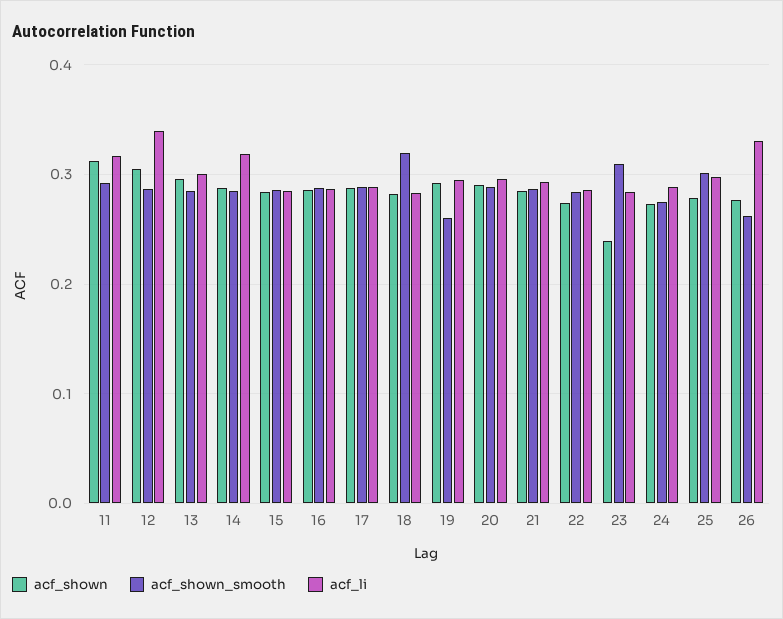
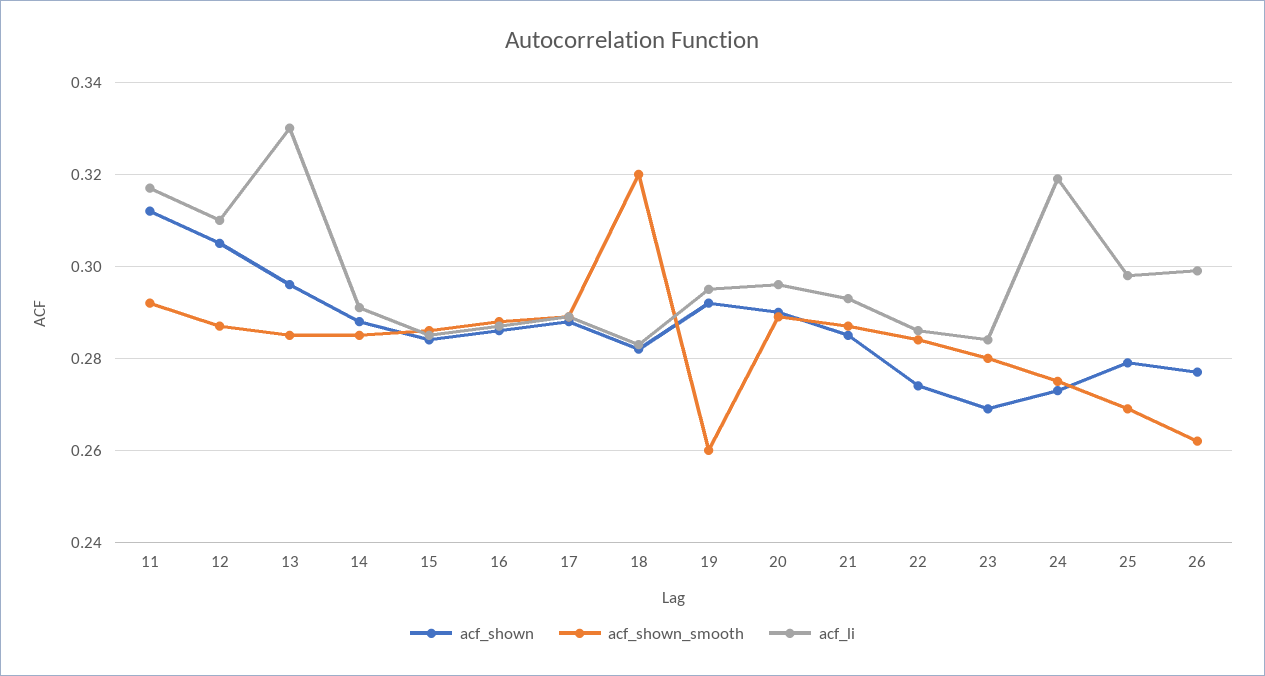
  {
    "acf_shown": {
      "11": 0.31,
      "12": 0.305,
      "13": 0.295,
      "14": 0.29,
      "15": 0.285,
      "16": 0.285,
      "17": 0.29,
      "18": 0.28,
      "19": 0.29,
      "20": 0.29,
      "21": 0.285,
      "22": 0.275,
-     "23": 0.24,
+     "23": 0.27,
      "24": 0.275,
      "25": 0.28,
      "26": 0.275
    },
    "acf_shown_smooth": {
      "11": 0.29,
      "12": 0.285,
      "13": 0.285,
      "14": 0.285,
      "15": 0.285,
      "16": 0.29,
      "17": 0.29,
      "18": 0.32,
      "19": 0.26,
      "20": 0.29,
      "21": 0.285,
      "22": 0.285,
-     "23": 0.31,
+     "23": 0.28,
      "24": 0.275,
-     "25": 0.3,
+     "25": 0.27,
      "26": 0.26
    },
    "acf_li": {
      "11": 0.315,
-     "12": 0.34,
+     "12": 0.31,
-     "13": 0.3,
+     "13": 0.33,
-     "14": 0.32,
+     "14": 0.29,
      "15": 0.285,
      "16": 0.285,
      "17": 0.29,
      "18": 0.285,
      "19": 0.295,
      "20": 0.295,
      "21": 0.295,
      "22": 0.285,
      "23": 0.285,
-     "24": 0.29,
+     "24": 0.32,
      "25": 0.3,
-     "26": 0.33
+     "26": 0.3
    }
  }

